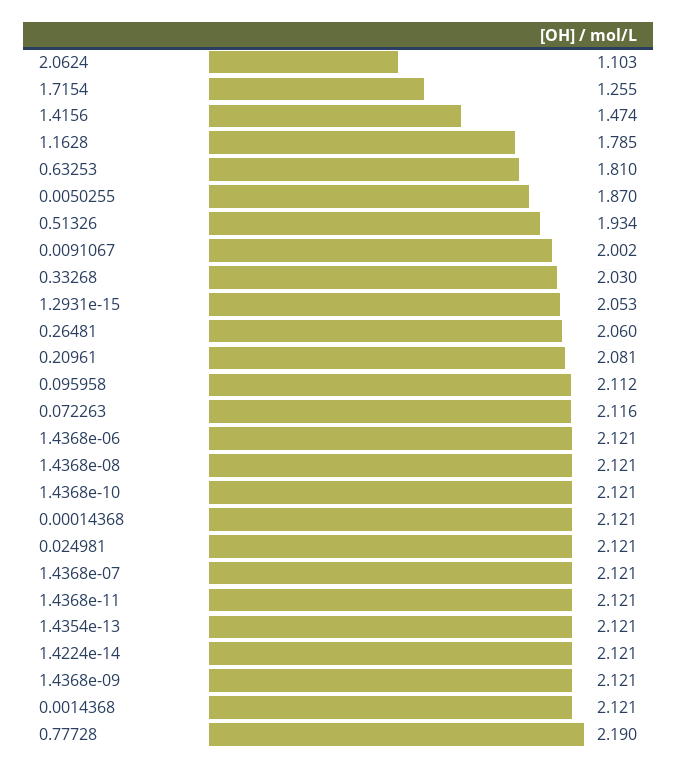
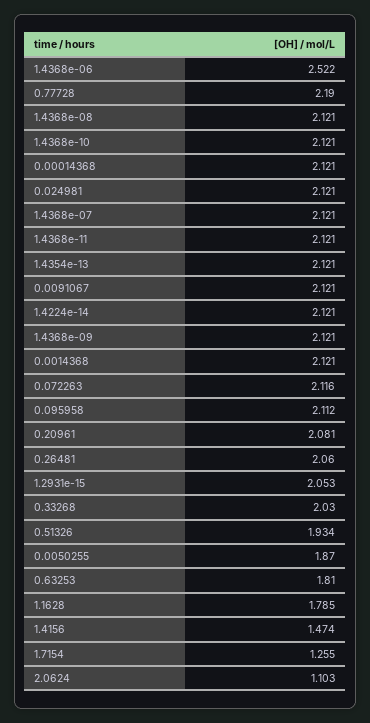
  {
    "2.0624": 1.103,
    "1.7154": 1.255,
    "1.4156": 1.474,
    "1.1628": 1.785,
    "0.63253": 1.81,
    "0.0050255": 1.87,
    "0.51326": 1.934,
-   "0.0091067": 2.002,
+   "0.0091067": 2.121,
    "0.33268": 2.03,
    "1.2931e-15": 2.053,
    "0.26481": 2.06,
    "0.20961": 2.081,
    "0.095958": 2.112,
    "0.072263": 2.116,
-   "1.4368e-06": 2.121,
+   "1.4368e-06": 2.522,
    "1.4368e-08": 2.121,
    "1.4368e-10": 2.121,
    "0.00014368": 2.121,
    "0.024981": 2.121,
    "1.4368e-07": 2.121,
    "1.4368e-11": 2.121,
    "1.4354e-13": 2.121,
    "1.4224e-14": 2.121,
    "1.4368e-09": 2.121,
    "0.0014368": 2.121,
    "0.77728": 2.19
  }

